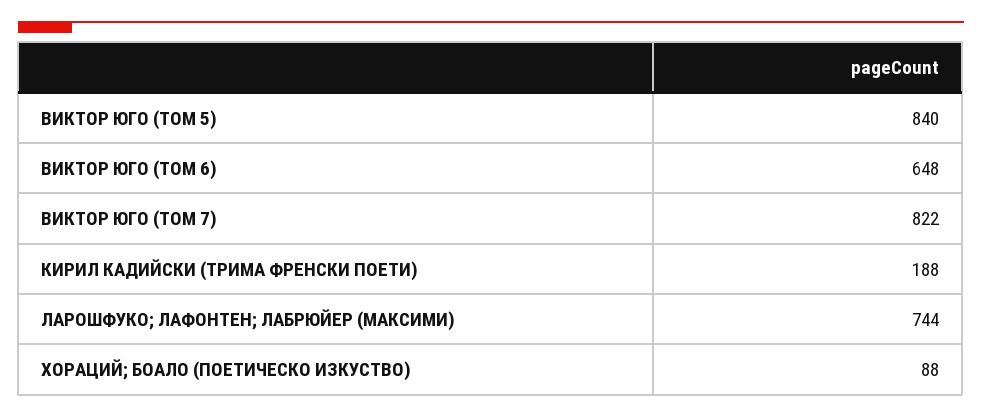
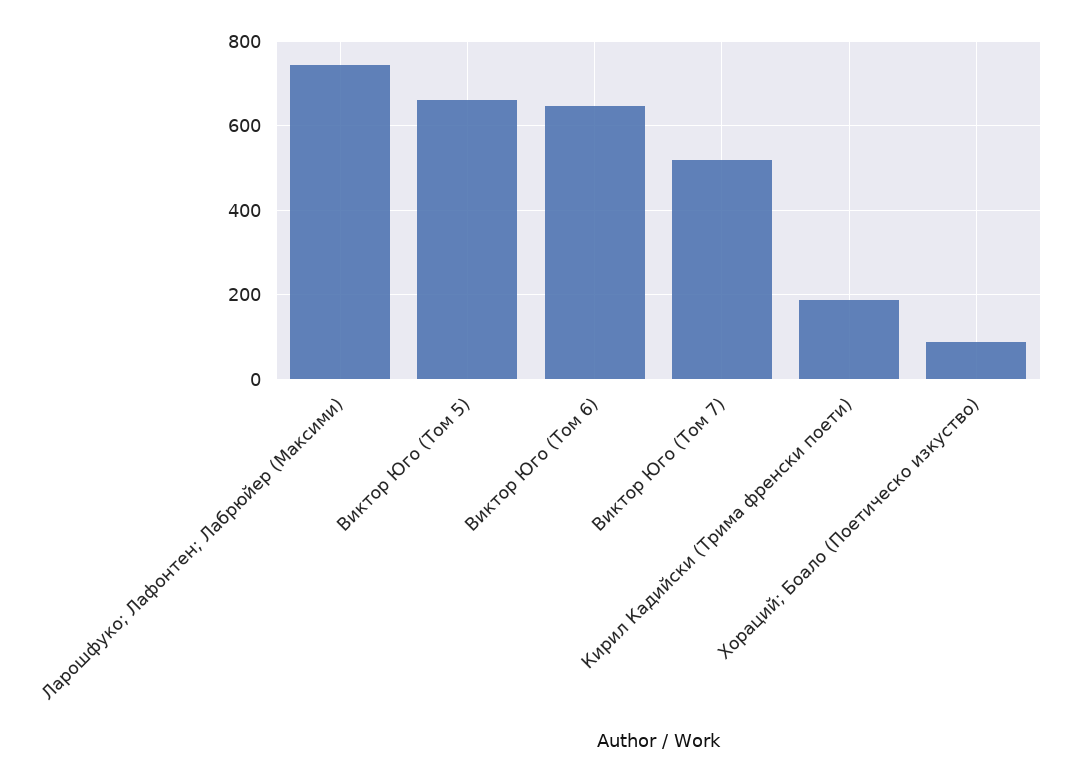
  {
-   "ВИКТОР ЮГО (ТОМ 5)": 840,
+   "ВИКТОР ЮГО (ТОМ 5)": 660,
    "ВИКТОР ЮГО (ТОМ 6)": 648,
-   "ВИКТОР ЮГО (ТОМ 7)": 822,
+   "ВИКТОР ЮГО (ТОМ 7)": 520,
    "КИРИЛ КАДИЙСКИ (ТРИМА ФРЕНСКИ ПОЕТИ)": 188,
    "ЛАРОШФУКО; ЛАФОНТЕН; ЛАБРЮЙЕР (МАКСИМИ)": 744,
    "ХОРАЦИЙ; БОАЛО (ПОЕТИЧЕСКО ИЗКУСТВО)": 88
  }

